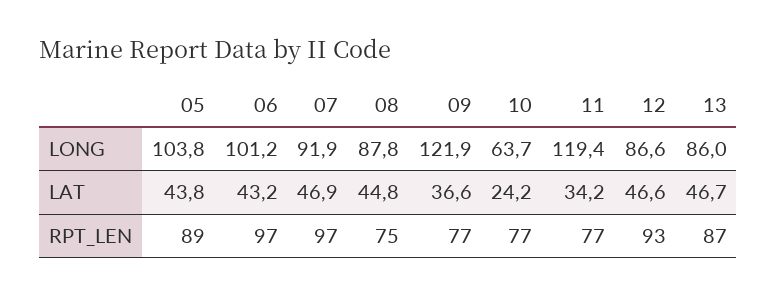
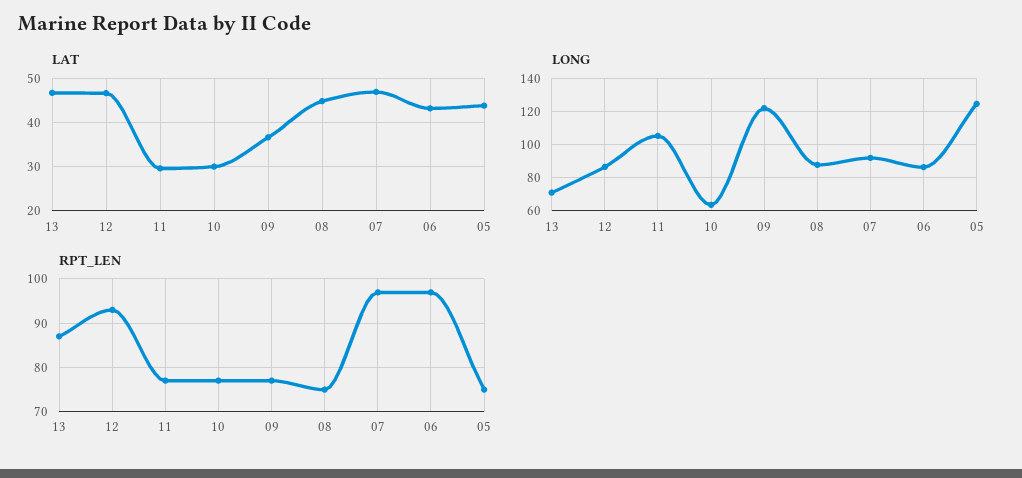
  {
    "LONG": {
-     "05": 103.8,
+     "05": 125,
-     "06": 101.2,
+     "06": 85,
      "07": 91.9,
      "08": 87.8,
      "09": 121.9,
      "10": 63.7,
-     "11": 119.4,
+     "11": 105,
      "12": 86.6,
-     "13": 86
+     "13": 70
    },
    "LAT": {
      "05": 43.8,
      "06": 43.2,
      "07": 46.9,
      "08": 44.8,
      "09": 36.6,
-     "10": 24.2,
+     "10": 30,
-     "11": 34.2,
+     "11": 30,
      "12": 46.6,
      "13": 46.7
    },
    "RPT_LEN": {
-     "05": 89,
+     "05": 75,
      "06": 97,
      "07": 97,
      "08": 75,
      "09": 77,
      "10": 77,
      "11": 77,
      "12": 93,
      "13": 87
    }
  }

